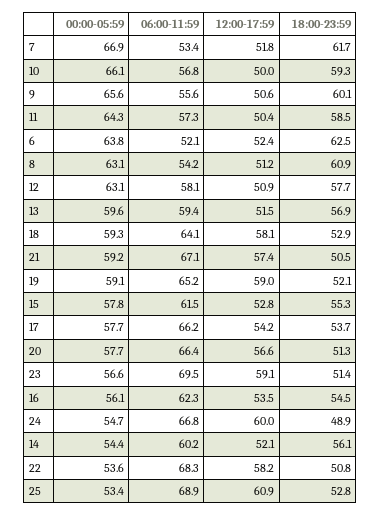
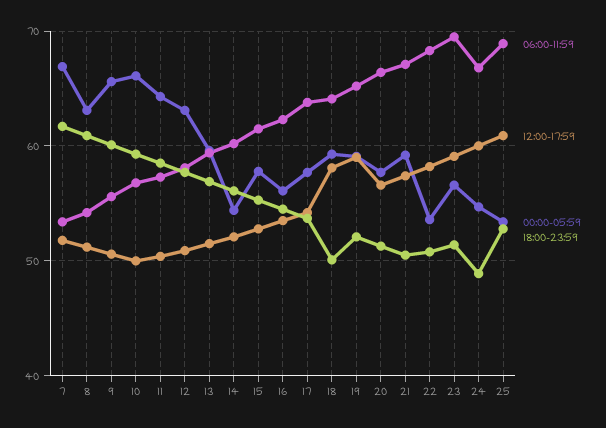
  {
    "00:00-05:59": {
      "7": 66.9,
      "10": 66.1,
      "9": 65.6,
      "11": 64.3,
-     "6": 63.8,
      "8": 63.1,
      "12": 63.1,
      "13": 59.6,
      "18": 59.3,
      "21": 59.2,
      "19": 59.1,
      "15": 57.8,
      "17": 57.7,
      "20": 57.7,
      "23": 56.6,
      "16": 56.1,
      "24": 54.7,
      "14": 54.4,
      "22": 53.6,
      "25": 53.4
    },
    "06:00-11:59": {
      "7": 53.4,
      "10": 56.8,
      "9": 55.6,
      "11": 57.3,
-     "6": 52.1,
      "8": 54.2,
      "12": 58.1,
      "13": 59.4,
      "18": 64.1,
      "21": 67.1,
      "19": 65.2,
      "15": 61.5,
-     "17": 66.2,
+     "17": 64,
      "20": 66.4,
      "23": 69.5,
      "16": 62.3,
      "24": 66.8,
      "14": 60.2,
      "22": 68.3,
      "25": 68.9
    },
    "12:00-17:59": {
      "7": 51.8,
      "10": 50,
      "9": 50.6,
      "11": 50.4,
-     "6": 52.4,
      "8": 51.2,
      "12": 50.9,
      "13": 51.5,
      "18": 58.1,
      "21": 57.4,
      "19": 59,
      "15": 52.8,
      "17": 54.2,
      "20": 56.6,
      "23": 59.1,
      "16": 53.5,
      "24": 60,
      "14": 52.1,
      "22": 58.2,
      "25": 60.9
    },
    "18:00-23:59": {
      "7": 61.7,
      "10": 59.3,
      "9": 60.1,
      "11": 58.5,
-     "6": 62.5,
      "8": 60.9,
      "12": 57.7,
      "13": 56.9,
-     "18": 52.9,
+     "18": 50,
      "21": 50.5,
      "19": 52.1,
      "15": 55.3,
      "17": 53.7,
      "20": 51.3,
      "23": 51.4,
      "16": 54.5,
      "24": 48.9,
      "14": 56.1,
      "22": 50.8,
      "25": 52.8
    }
  }

